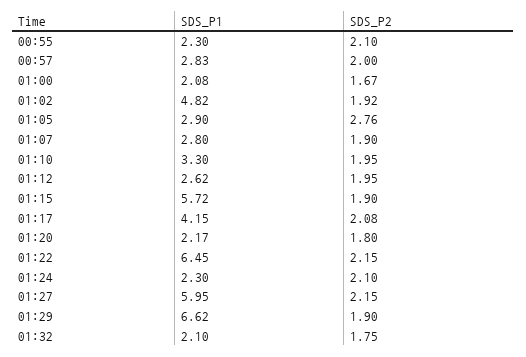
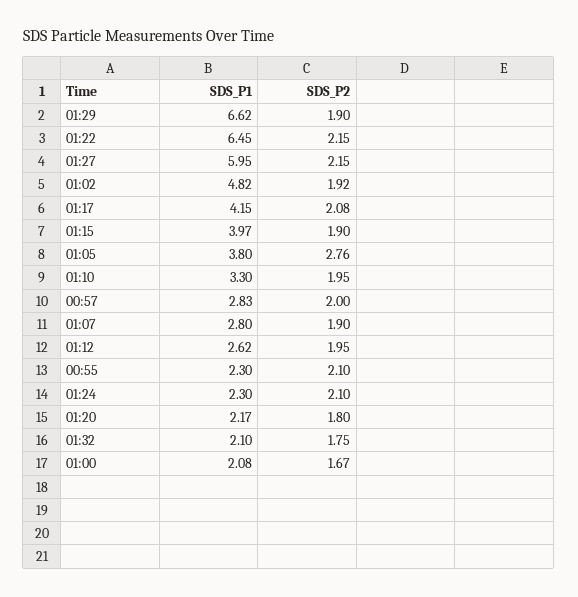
  {
    "SDS_P1": {
      "00:55": 2.3,
      "00:57": 2.83,
      "01:00": 2.08,
      "01:02": 4.82,
-     "01:05": 2.9,
+     "01:05": 3.8,
      "01:07": 2.8,
      "01:10": 3.3,
      "01:12": 2.62,
-     "01:15": 5.72,
+     "01:15": 3.97,
      "01:17": 4.15,
      "01:20": 2.17,
      "01:22": 6.45,
      "01:24": 2.3,
      "01:27": 5.95,
      "01:29": 6.62,
      "01:32": 2.1
    },
    "SDS_P2": {
      "00:55": 2.1,
      "00:57": 2,
      "01:00": 1.67,
      "01:02": 1.92,
      "01:05": 2.76,
      "01:07": 1.9,
      "01:10": 1.95,
      "01:12": 1.95,
      "01:15": 1.9,
      "01:17": 2.08,
      "01:20": 1.8,
      "01:22": 2.15,
      "01:24": 2.1,
      "01:27": 2.15,
      "01:29": 1.9,
      "01:32": 1.75
    }
  }

